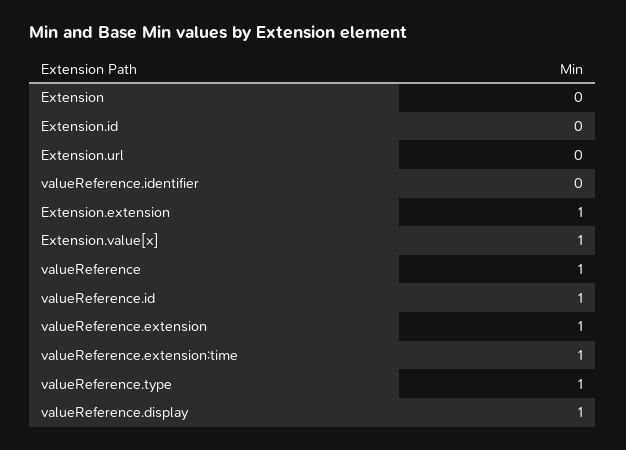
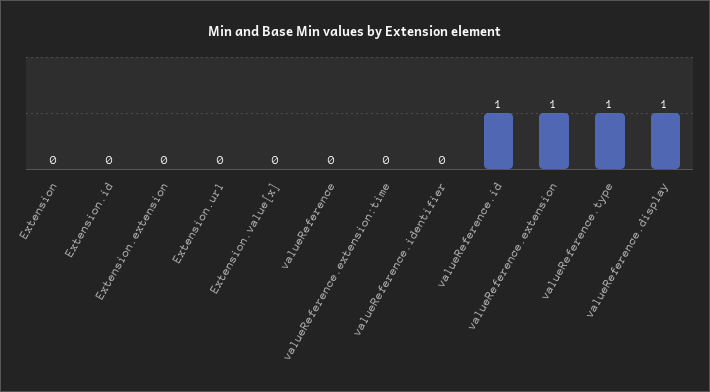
  {
    "Extension": 0,
    "Extension.id": 0,
    "Extension.url": 0,
    "valueReference.identifier": 0,
-   "Extension.extension": 1,
+   "Extension.extension": 0,
-   "Extension.value[x]": 1,
+   "Extension.value[x]": 0,
-   "valueReference": 1,
+   "valueReference": 0,
    "valueReference.id": 1,
    "valueReference.extension": 1,
-   "valueReference.extension:time": 1,
+   "valueReference.extension:time": 0,
    "valueReference.type": 1,
    "valueReference.display": 1
  }

